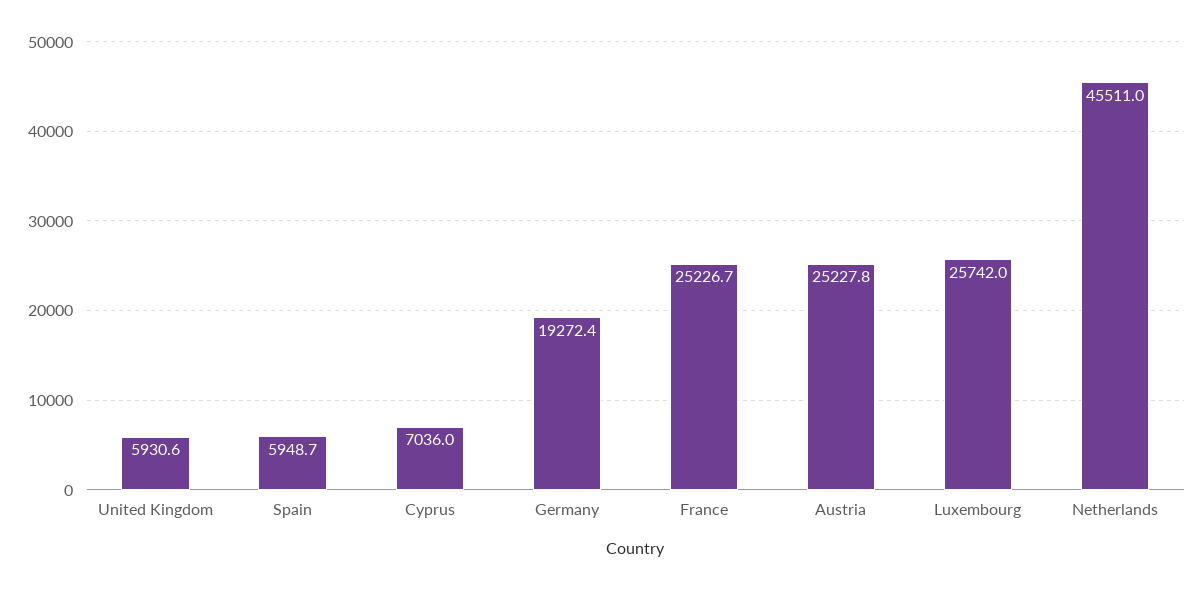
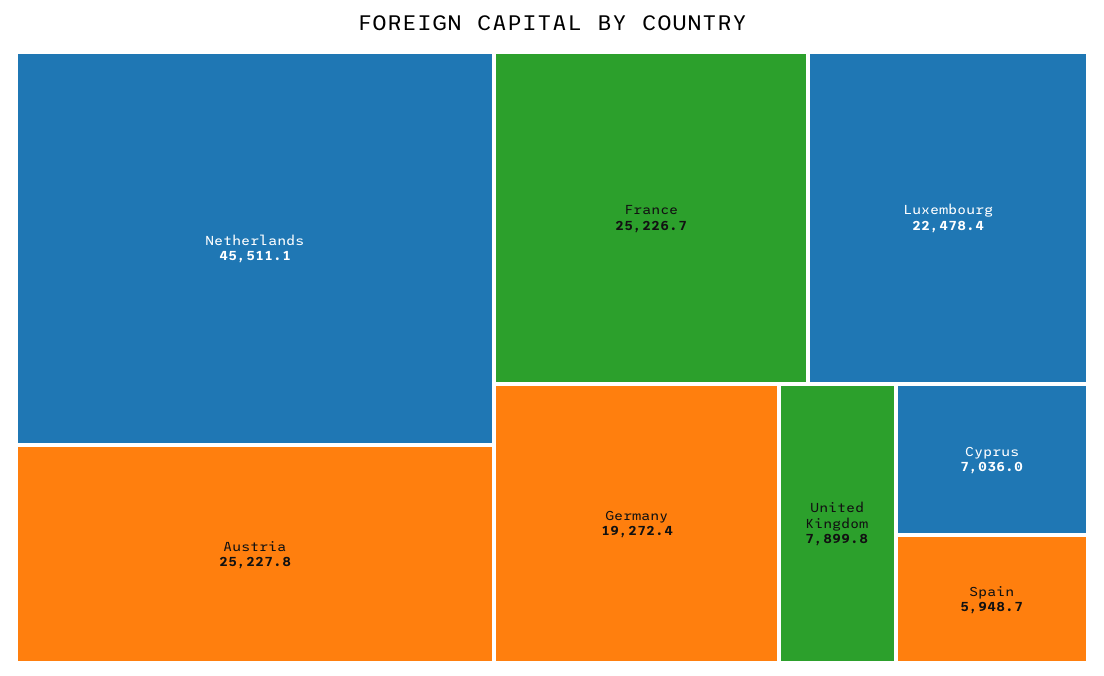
  {
-   "United Kingdom": 5930.6,
+   "United Kingdom": 7899.8,
    "Spain": 5948.7,
    "Cyprus": 7036,
    "Germany": 19272.4,
    "France": 25226.7,
    "Austria": 25227.8,
-   "Luxembourg": 25742,
+   "Luxembourg": 22478.4,
-   "Netherlands": 45511
+   "Netherlands": 45511.1
  }

